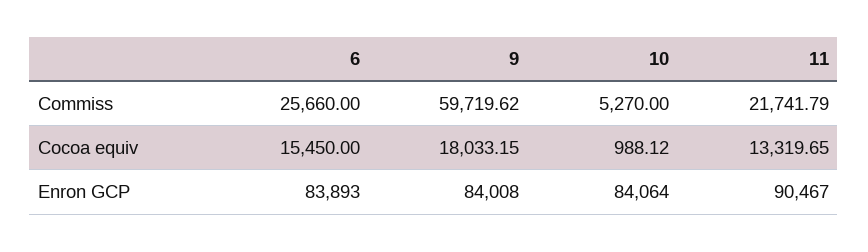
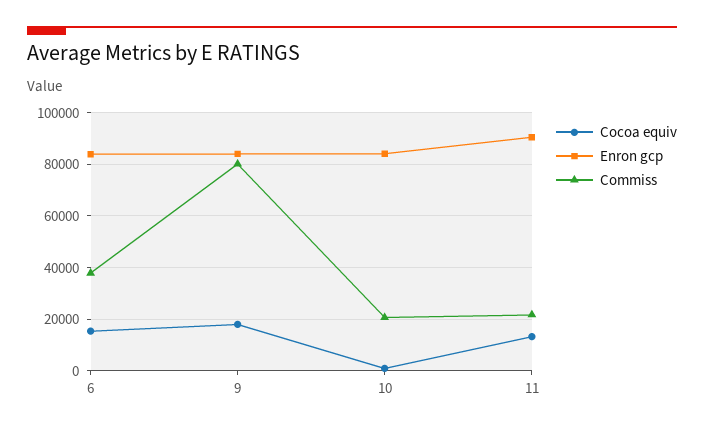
  {
    "Commiss": {
-     "6": 25660,
+     "6": 37500,
-     "9": 59719.62,
+     "9": 80000,
-     "10": 5270,
+     "10": 20000,
      "11": 21741.79
    },
    "Cocoa equiv": {
      "6": 15450,
      "9": 18033.15,
      "10": 988.12,
      "11": 13319.65
    },
    "Enron GCP": {
      "6": 83893,
      "9": 84008,
      "10": 84064,
      "11": 90467
    }
  }

